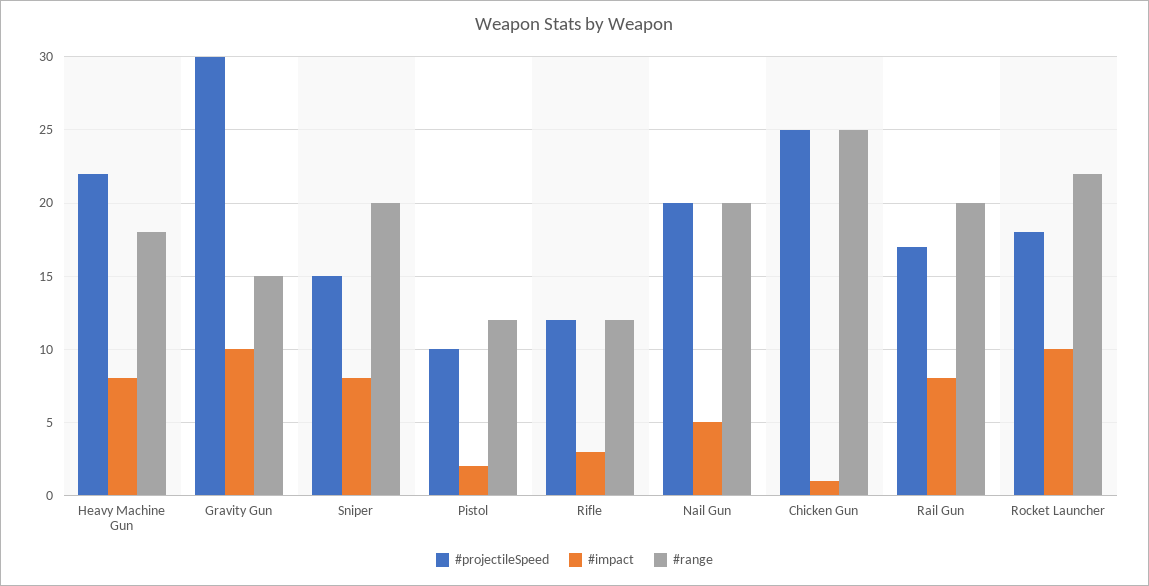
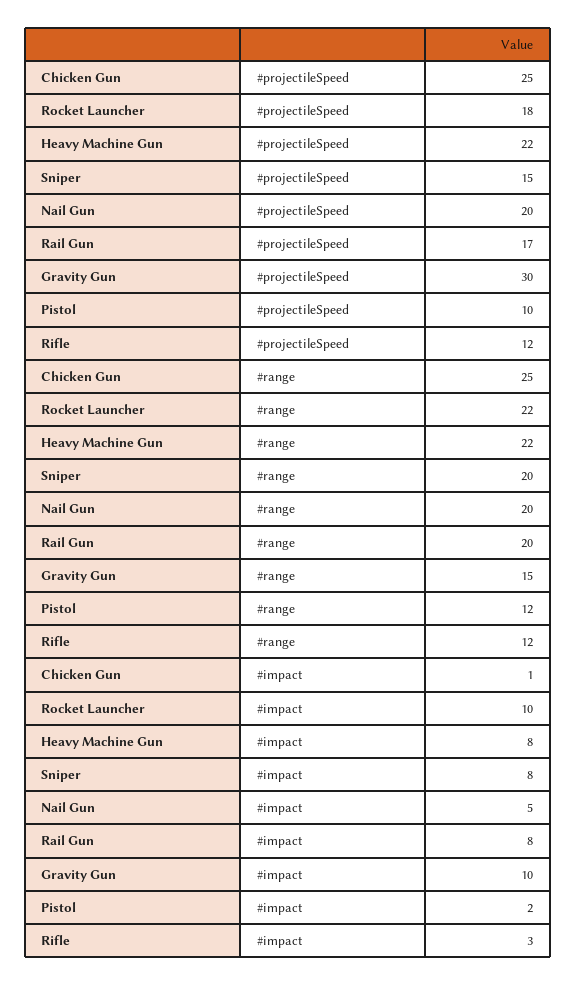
  {
    "#projectileSpeed": {
      "Heavy Machine Gun": 22,
      "Gravity Gun": 30,
      "Sniper": 15,
      "Pistol": 10,
      "Rifle": 12,
      "Nail Gun": 20,
      "Chicken Gun": 25,
      "Rail Gun": 17,
      "Rocket Launcher": 18
    },
    "#impact": {
      "Heavy Machine Gun": 8,
      "Gravity Gun": 10,
      "Sniper": 8,
      "Pistol": 2,
      "Rifle": 3,
      "Nail Gun": 5,
      "Chicken Gun": 1,
      "Rail Gun": 8,
      "Rocket Launcher": 10
    },
    "#range": {
-     "Heavy Machine Gun": 18,
+     "Heavy Machine Gun": 22,
      "Gravity Gun": 15,
      "Sniper": 20,
      "Pistol": 12,
      "Rifle": 12,
      "Nail Gun": 20,
      "Chicken Gun": 25,
      "Rail Gun": 20,
      "Rocket Launcher": 22
    }
  }

